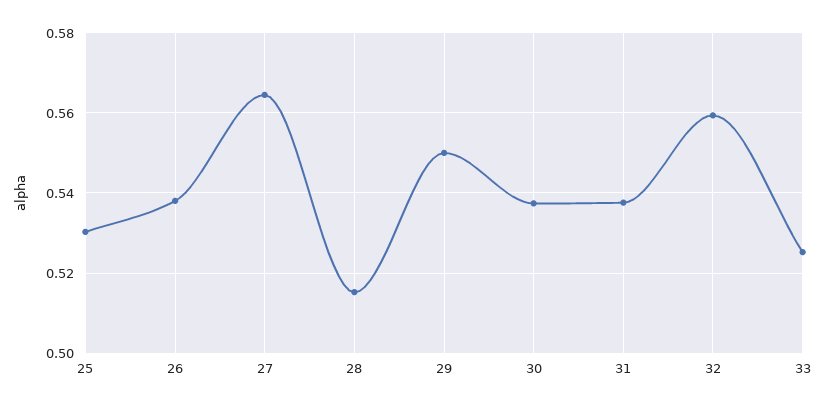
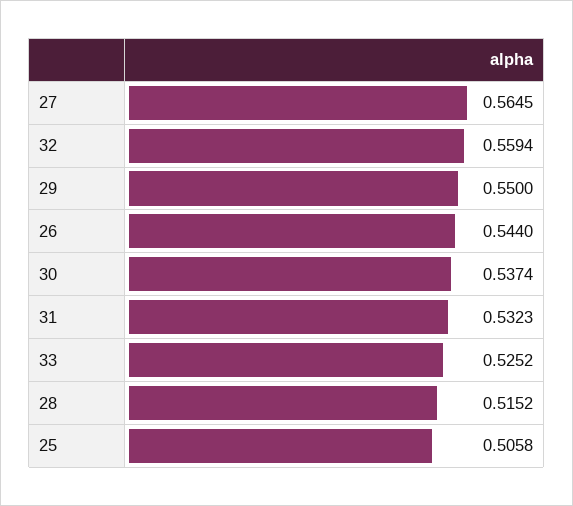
  {
-   "25": 0.53,
+   "25": 0.5058,
-   "26": 0.538,
+   "26": 0.544,
    "27": 0.5645,
    "28": 0.5152,
    "29": 0.55,
    "30": 0.5374,
-   "31": 0.538,
+   "31": 0.5323,
    "32": 0.5594,
    "33": 0.5252
  }

